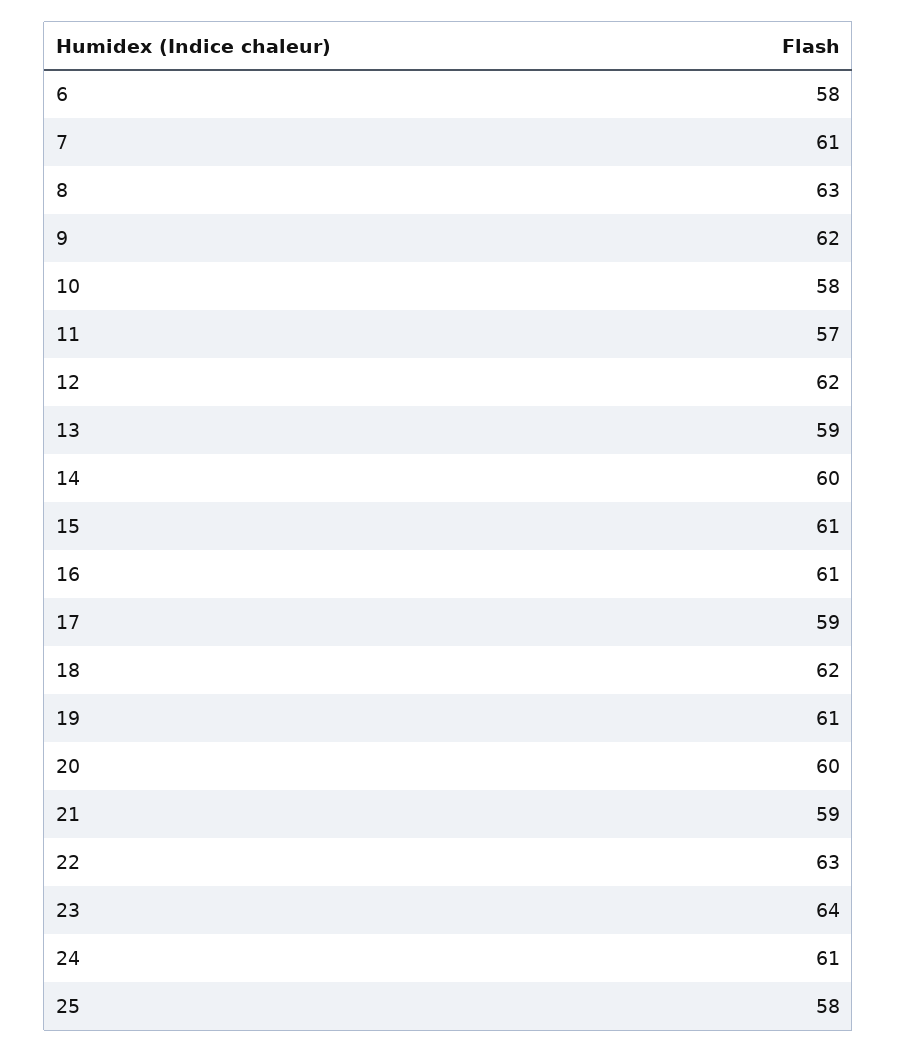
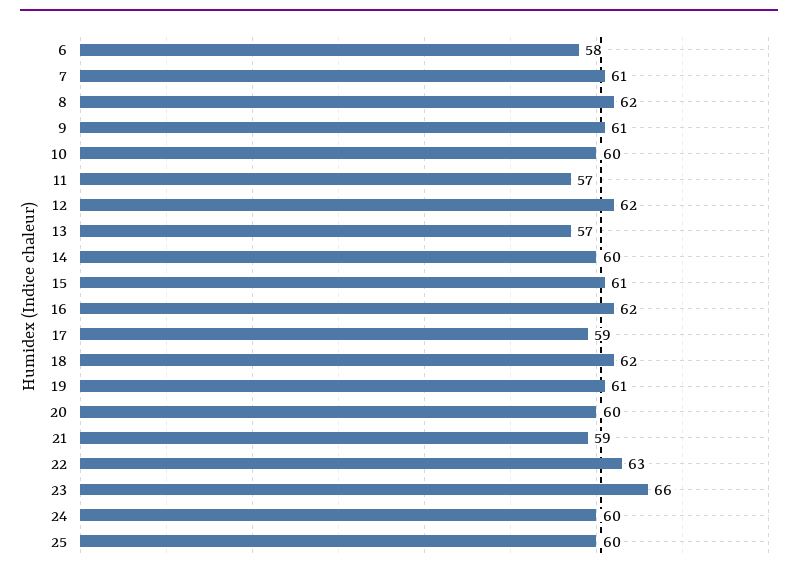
  {
    "6": 58,
    "7": 61,
-   "8": 63,
+   "8": 62,
-   "9": 62,
+   "9": 61,
-   "10": 58,
+   "10": 60,
    "11": 57,
    "12": 62,
-   "13": 59,
+   "13": 57,
    "14": 60,
    "15": 61,
-   "16": 61,
+   "16": 62,
    "17": 59,
    "18": 62,
    "19": 61,
    "20": 60,
    "21": 59,
    "22": 63,
-   "23": 64,
+   "23": 66,
-   "24": 61,
+   "24": 60,
-   "25": 58
+   "25": 60
  }

